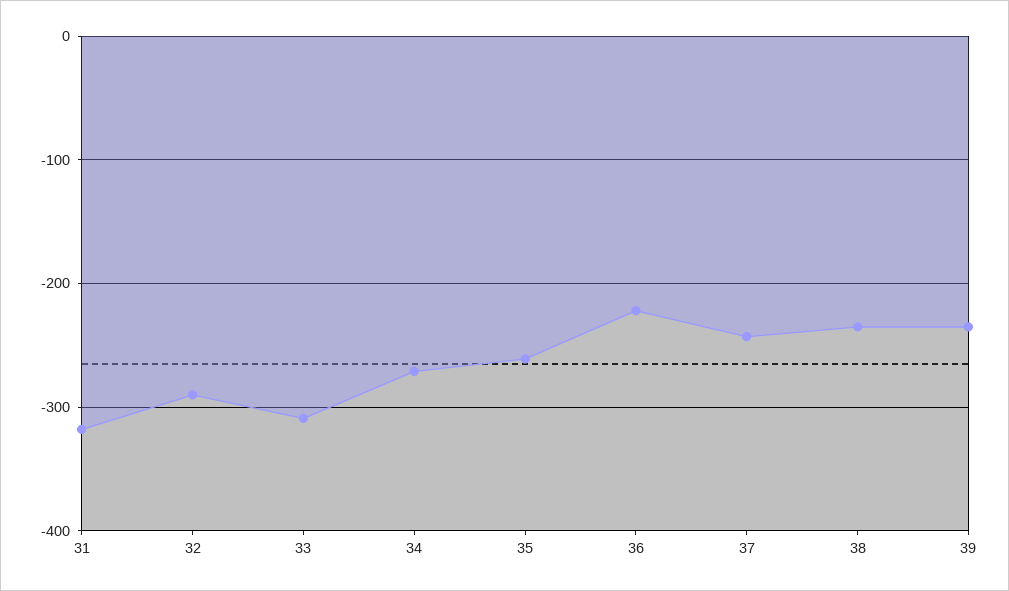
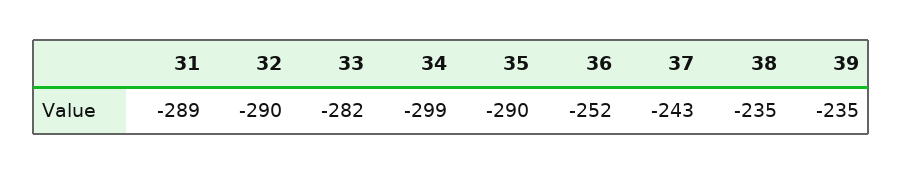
  {
-   "31": -320,
+   "31": -289,
    "32": -290,
-   "33": -310,
+   "33": -282,
-   "34": -270,
+   "34": -299,
-   "35": -260,
+   "35": -290,
-   "36": -220,
+   "36": -252,
    "37": -243,
    "38": -235,
    "39": -235
  }

